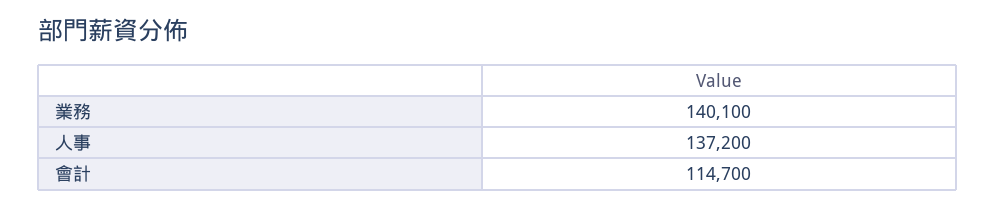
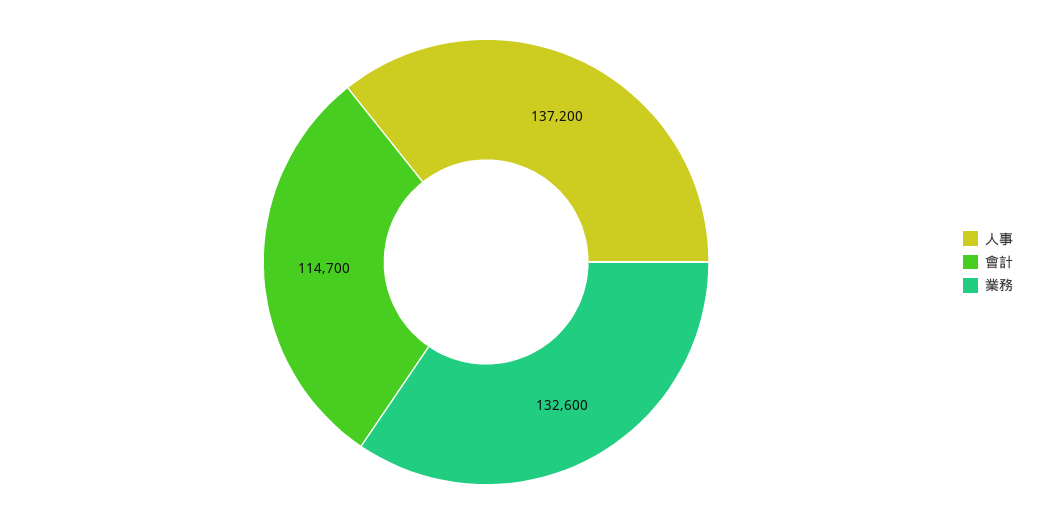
  {
-   "業務": 140100,
+   "業務": 132600,
    "人事": 137200,
    "會計": 114700
  }

